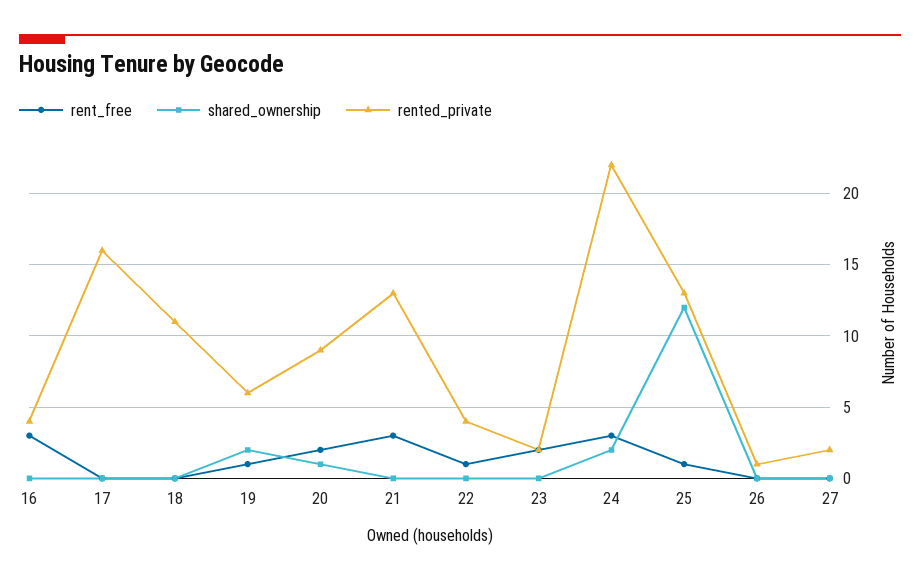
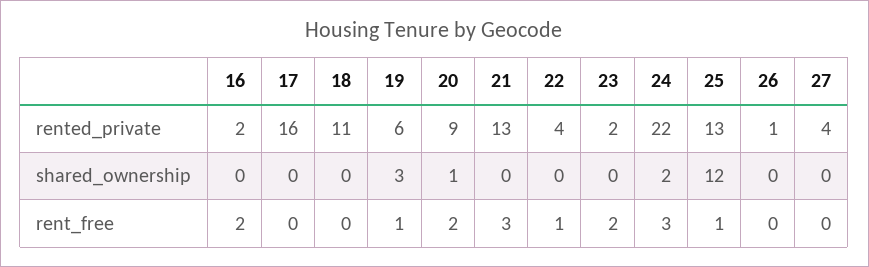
  {
    "rent_free": {
-     "16": 3,
+     "16": 2,
      "17": 0,
      "18": 0,
      "19": 1,
      "20": 2,
      "21": 3,
      "22": 1,
      "23": 2,
      "24": 3,
      "25": 1,
      "26": 0,
      "27": 0
    },
    "shared_ownership": {
      "16": 0,
      "17": 0,
      "18": 0,
-     "19": 2,
+     "19": 3,
      "20": 1,
      "21": 0,
      "22": 0,
      "23": 0,
      "24": 2,
      "25": 12,
      "26": 0,
      "27": 0
    },
    "rented_private": {
-     "16": 4,
+     "16": 2,
      "17": 16,
      "18": 11,
      "19": 6,
      "20": 9,
      "21": 13,
      "22": 4,
      "23": 2,
      "24": 22,
      "25": 13,
      "26": 1,
-     "27": 2
+     "27": 4
    }
  }

